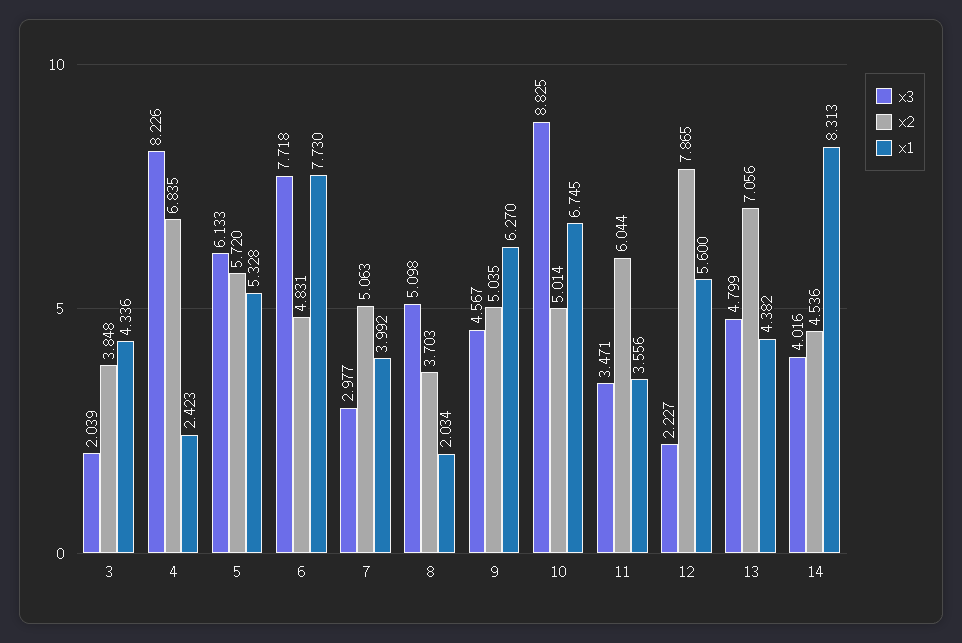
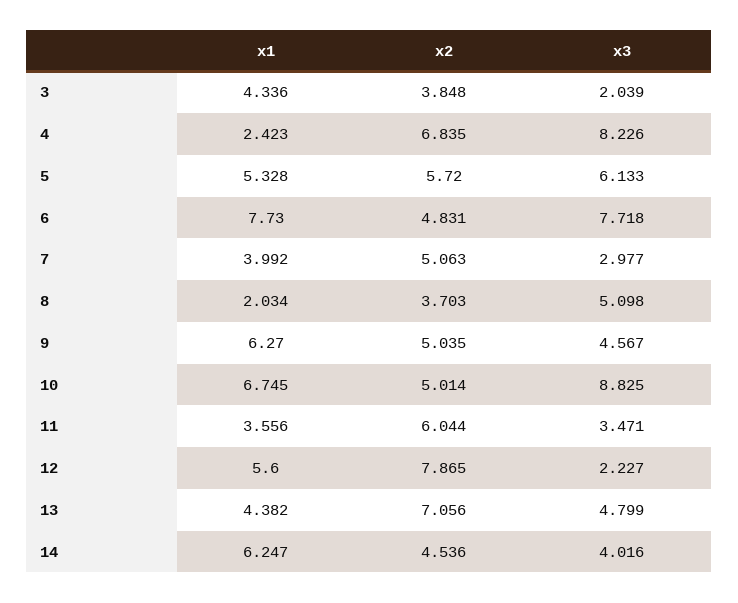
  {
    "x3": {
      "3": 2.039,
      "4": 8.226,
      "5": 6.133,
      "6": 7.718,
      "7": 2.977,
      "8": 5.098,
      "9": 4.567,
      "10": 8.825,
      "11": 3.471,
      "12": 2.227,
      "13": 4.799,
      "14": 4.016
    },
    "x2": {
      "3": 3.848,
      "4": 6.835,
      "5": 5.72,
      "6": 4.831,
      "7": 5.063,
      "8": 3.703,
      "9": 5.035,
      "10": 5.014,
      "11": 6.044,
      "12": 7.865,
      "13": 7.056,
      "14": 4.536
    },
    "x1": {
      "3": 4.336,
      "4": 2.423,
      "5": 5.328,
      "6": 7.73,
      "7": 3.992,
      "8": 2.034,
      "9": 6.27,
      "10": 6.745,
      "11": 3.556,
      "12": 5.6,
      "13": 4.382,
-     "14": 8.313
+     "14": 6.247
    }
  }

